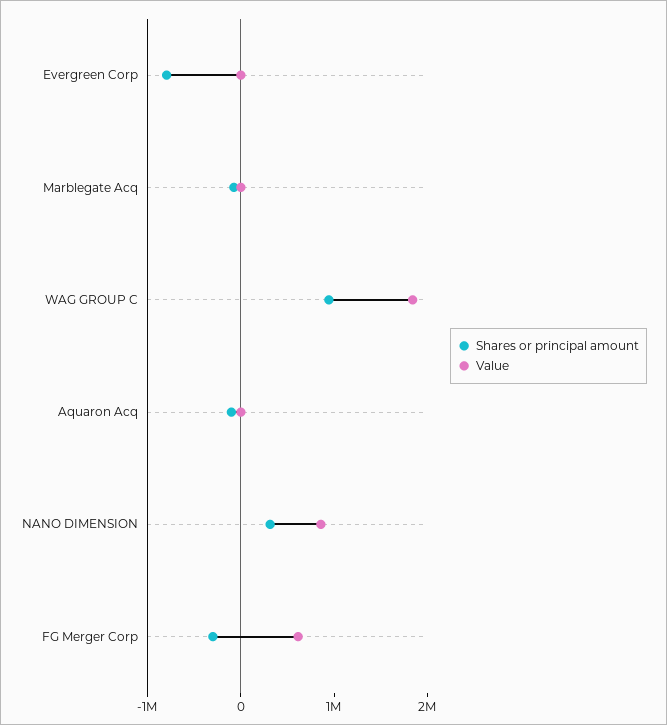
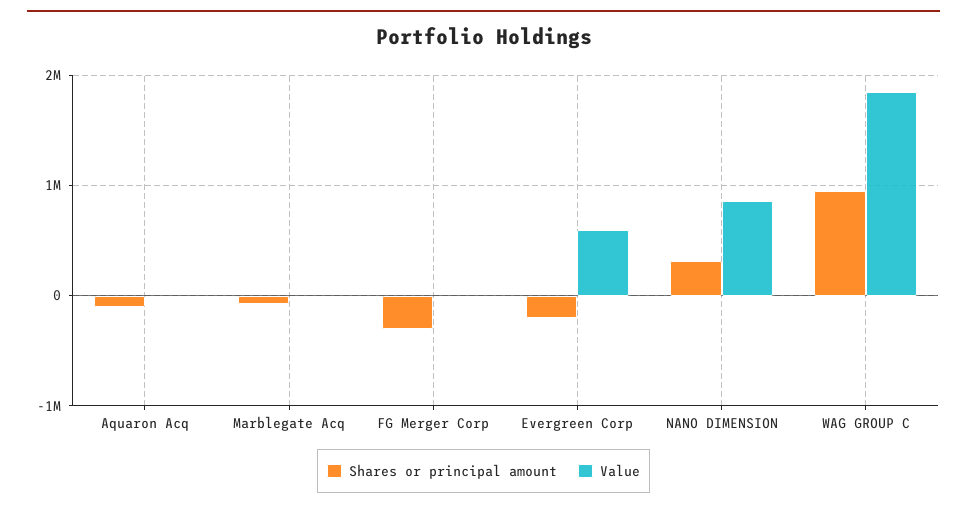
  {
    "Shares or principal amount": {
-     "Evergreen Corp": -800000,
+     "Evergreen Corp": -200000,
      "Marblegate Acq": -100000,
      "WAG GROUP C": 900000,
      "Aquaron Acq": -100000,
      "NANO DIMENSION": 300000,
      "FG Merger Corp": -300000
    },
    "Value": {
-     "Evergreen Corp": 0,
+     "Evergreen Corp": 600000,
      "Marblegate Acq": 0,
      "WAG GROUP C": 1800000,
      "Aquaron Acq": 0,
      "NANO DIMENSION": 900000,
-     "FG Merger Corp": 600000
+     "FG Merger Corp": 0
    }
  }

